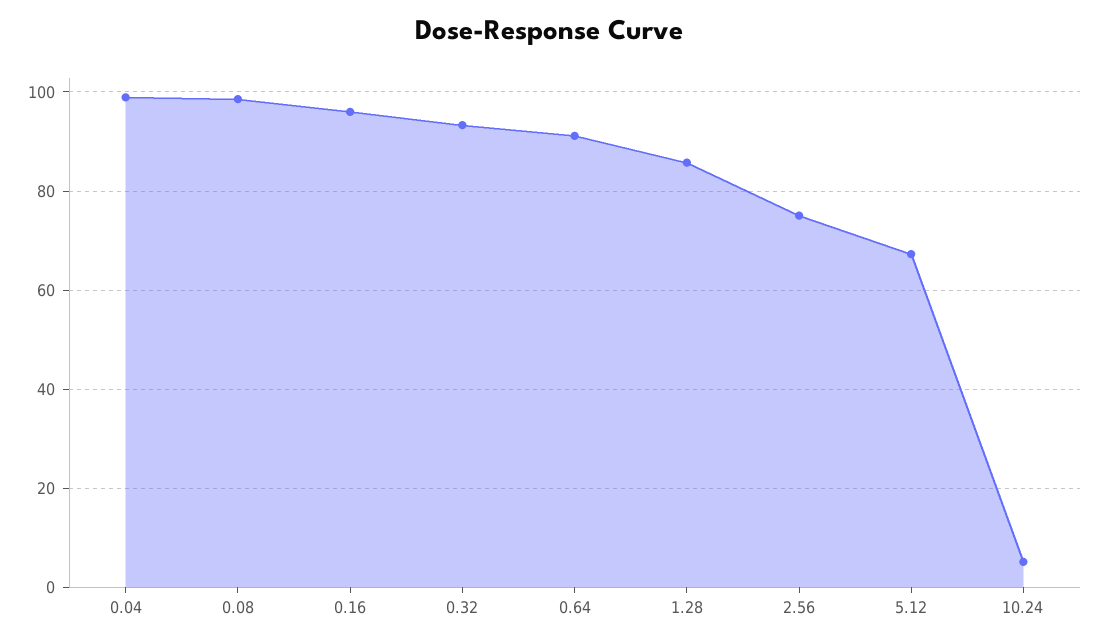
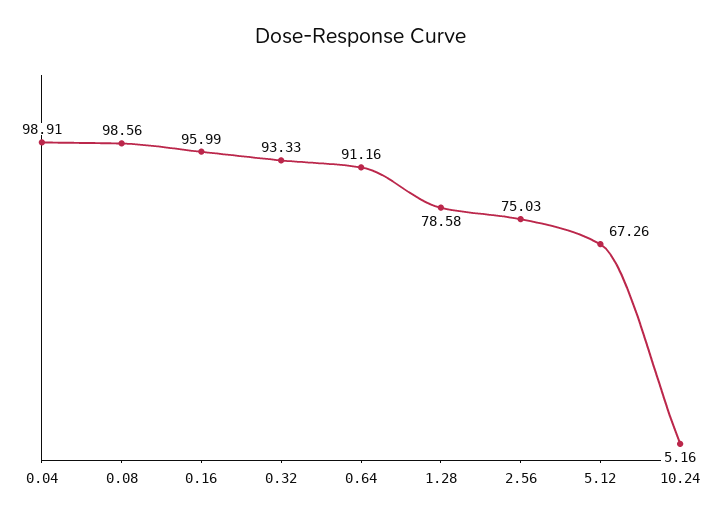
  {
    "0.04": 98.91,
    "0.08": 98.56,
    "0.16": 95.99,
    "0.32": 93.33,
    "0.64": 91.16,
-   "1.28": 86,
+   "1.28": 78.58,
    "2.56": 75.03,
    "5.12": 67.26,
    "10.24": 5.16
  }

